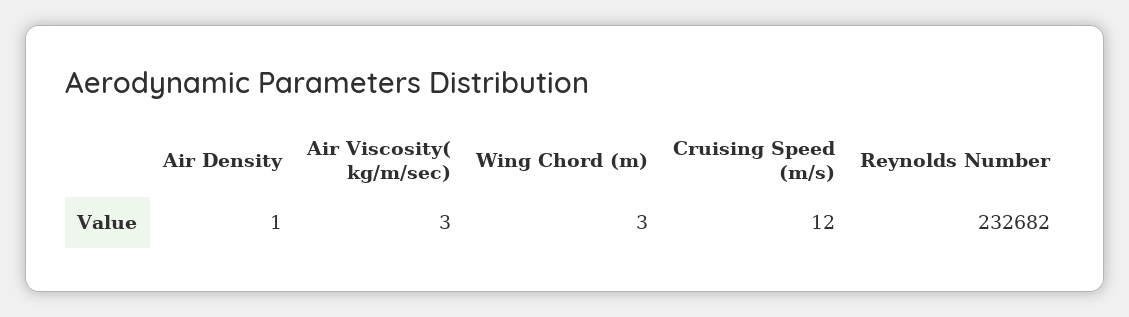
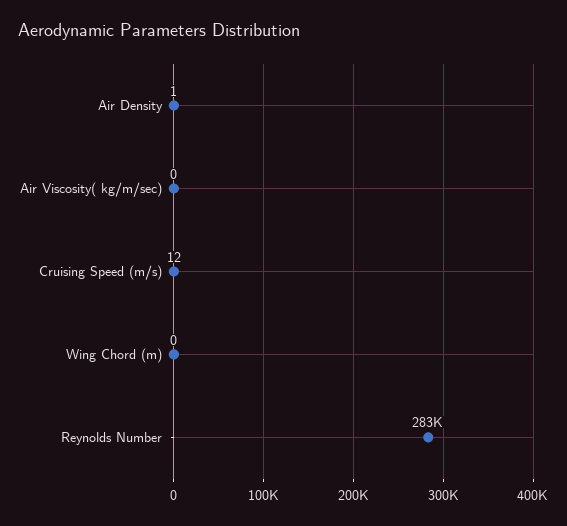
  {
    "Air Density": 1,
-   "Air Viscosity( kg/m/sec)": 3,
+   "Air Viscosity( kg/m/sec)": 0,
-   "Wing Chord (m)": 3,
+   "Wing Chord (m)": 0,
    "Cruising Speed (m/s)": 12,
-   "Reynolds Number": 232682
+   "Reynolds Number": 283000
  }

